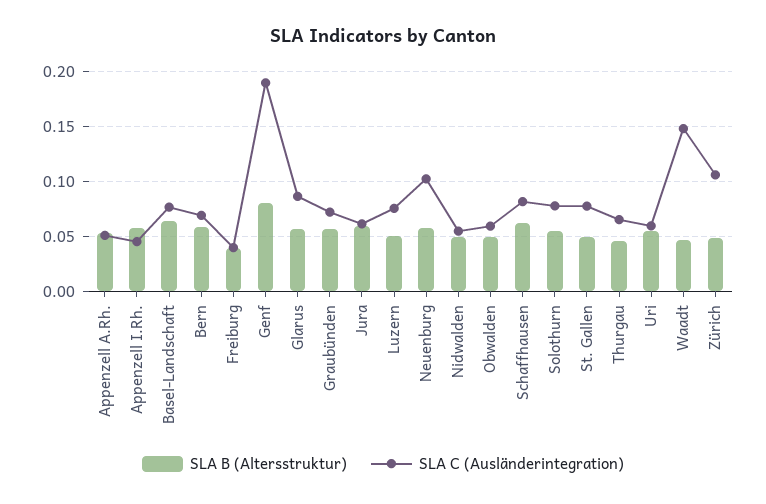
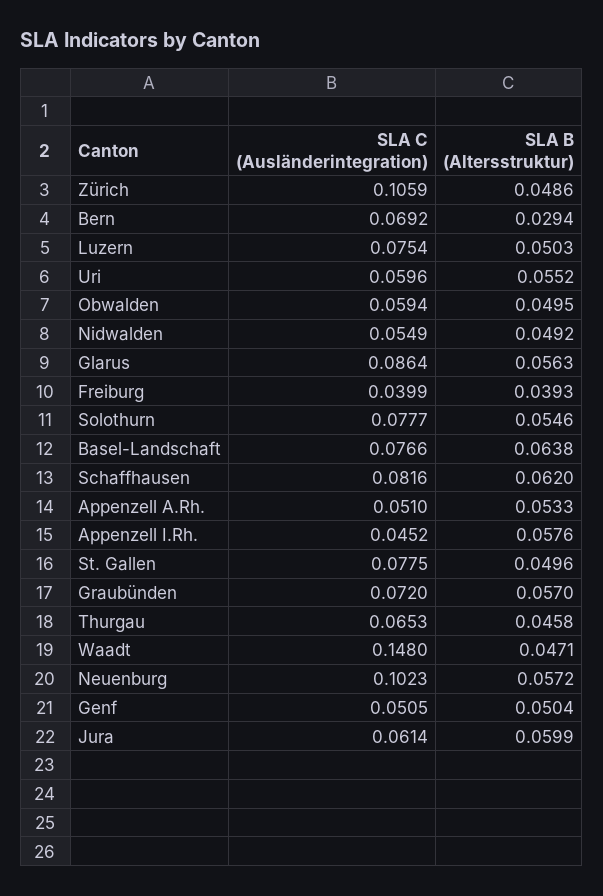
  {
    "SLA B (Altersstruktur)": {
      "Appenzell A.Rh.": 0.0533,
      "Appenzell I.Rh.": 0.0576,
      "Basel-Landschaft": 0.0638,
-     "Bern": 0.06,
+     "Bern": 0.0294,
      "Freiburg": 0.0393,
-     "Genf": 0.08,
+     "Genf": 0.0504,
      "Glarus": 0.0563,
      "Graubünden": 0.057,
      "Jura": 0.0599,
      "Luzern": 0.0503,
      "Neuenburg": 0.0572,
      "Nidwalden": 0.0492,
      "Obwalden": 0.0495,
      "Schaffhausen": 0.062,
      "Solothurn": 0.0546,
      "St. Gallen": 0.0496,
      "Thurgau": 0.0458,
      "Uri": 0.0552,
      "Waadt": 0.0471,
      "Zürich": 0.0486
    },
    "SLA C (Ausländerintegration)": {
      "Appenzell A.Rh.": 0.051,
      "Appenzell I.Rh.": 0.0452,
      "Basel-Landschaft": 0.0766,
      "Bern": 0.0692,
      "Freiburg": 0.0399,
-     "Genf": 0.19,
+     "Genf": 0.0505,
      "Glarus": 0.0864,
      "Graubünden": 0.072,
      "Jura": 0.0614,
      "Luzern": 0.0754,
      "Neuenburg": 0.1023,
      "Nidwalden": 0.0549,
      "Obwalden": 0.0594,
      "Schaffhausen": 0.0816,
      "Solothurn": 0.0777,
      "St. Gallen": 0.0775,
      "Thurgau": 0.0653,
      "Uri": 0.0596,
      "Waadt": 0.148,
      "Zürich": 0.1059
    }
  }

